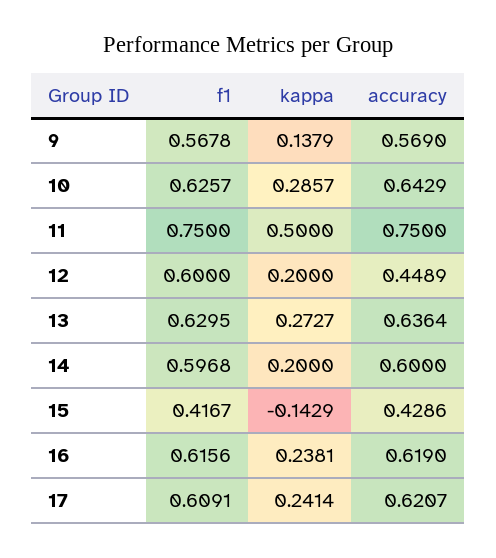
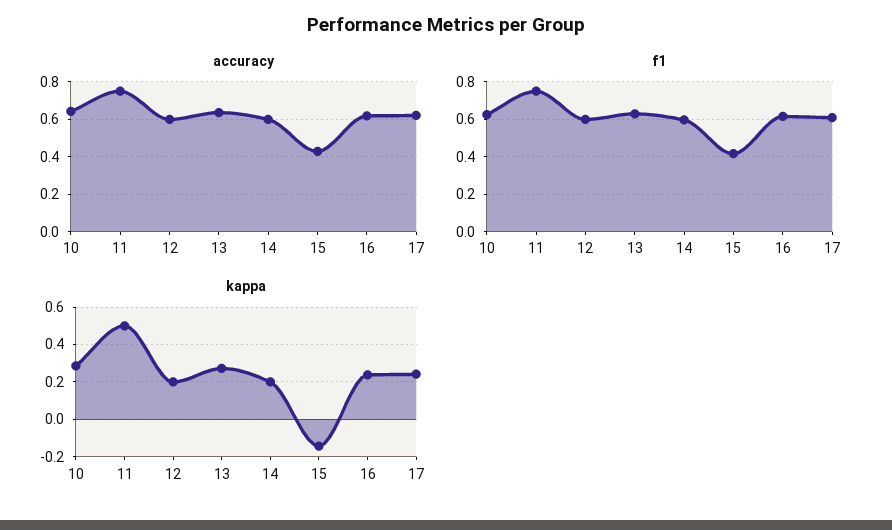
  {
    "f1": {
-     "9": 0.5678,
      "10": 0.6257,
      "11": 0.75,
      "12": 0.6,
      "13": 0.6295,
      "14": 0.5968,
      "15": 0.4167,
      "16": 0.6156,
      "17": 0.6091
    },
    "kappa": {
-     "9": 0.1379,
      "10": 0.2857,
      "11": 0.5,
      "12": 0.2,
      "13": 0.2727,
      "14": 0.2,
      "15": -0.1429,
      "16": 0.2381,
      "17": 0.2414
    },
    "accuracy": {
-     "9": 0.569,
      "10": 0.6429,
      "11": 0.75,
-     "12": 0.4489,
+     "12": 0.6,
      "13": 0.6364,
      "14": 0.6,
      "15": 0.4286,
      "16": 0.619,
      "17": 0.6207
    }
  }

